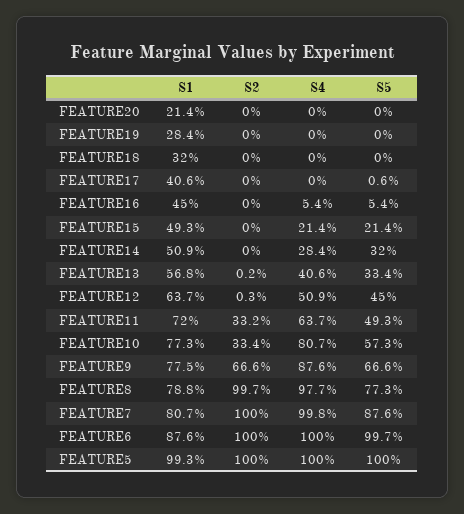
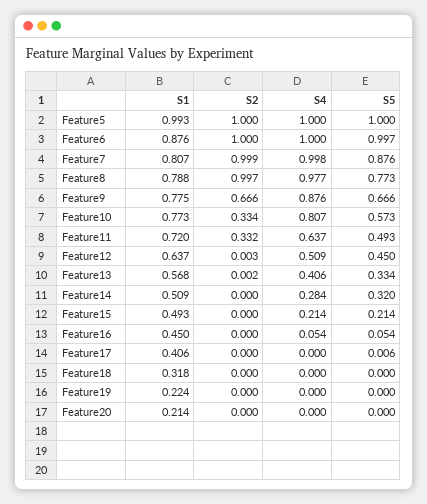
  {
    "S1": {
      "FEATURE20": 0.214,
-     "FEATURE19": 0.284,
+     "FEATURE19": 0.224,
-     "FEATURE18": 0.32,
+     "FEATURE18": 0.318,
      "FEATURE17": 0.406,
      "FEATURE16": 0.45,
      "FEATURE15": 0.493,
      "FEATURE14": 0.509,
      "FEATURE13": 0.568,
      "FEATURE12": 0.637,
      "FEATURE11": 0.72,
      "FEATURE10": 0.773,
      "FEATURE9": 0.775,
      "FEATURE8": 0.788,
      "FEATURE7": 0.807,
      "FEATURE6": 0.876,
      "FEATURE5": 0.993
    },
    "S2": {
      "FEATURE20": 0,
      "FEATURE19": 0,
      "FEATURE18": 0,
      "FEATURE17": 0,
      "FEATURE16": 0,
      "FEATURE15": 0,
      "FEATURE14": 0,
      "FEATURE13": 0.002,
      "FEATURE12": 0.003,
      "FEATURE11": 0.332,
      "FEATURE10": 0.334,
      "FEATURE9": 0.666,
      "FEATURE8": 0.997,
-     "FEATURE7": 1,
+     "FEATURE7": 0.999,
      "FEATURE6": 1,
      "FEATURE5": 1
    },
    "S4": {
      "FEATURE20": 0,
      "FEATURE19": 0,
      "FEATURE18": 0,
      "FEATURE17": 0,
      "FEATURE16": 0.054,
      "FEATURE15": 0.214,
      "FEATURE14": 0.284,
      "FEATURE13": 0.406,
      "FEATURE12": 0.509,
      "FEATURE11": 0.637,
      "FEATURE10": 0.807,
      "FEATURE9": 0.876,
      "FEATURE8": 0.977,
      "FEATURE7": 0.998,
      "FEATURE6": 1,
      "FEATURE5": 1
    },
    "S5": {
      "FEATURE20": 0,
      "FEATURE19": 0,
      "FEATURE18": 0,
      "FEATURE17": 0.006,
      "FEATURE16": 0.054,
      "FEATURE15": 0.214,
      "FEATURE14": 0.32,
      "FEATURE13": 0.334,
      "FEATURE12": 0.45,
      "FEATURE11": 0.493,
      "FEATURE10": 0.573,
      "FEATURE9": 0.666,
      "FEATURE8": 0.773,
      "FEATURE7": 0.876,
      "FEATURE6": 0.997,
      "FEATURE5": 1
    }
  }

